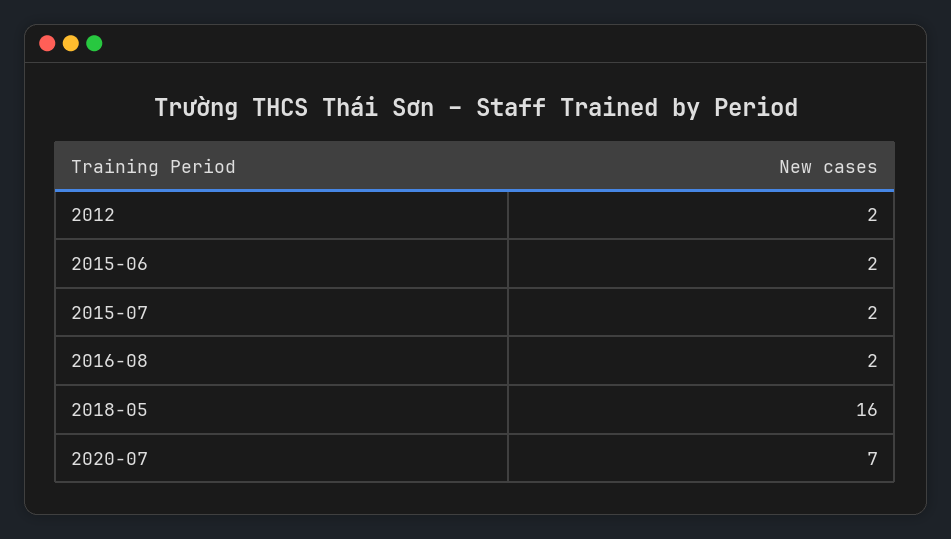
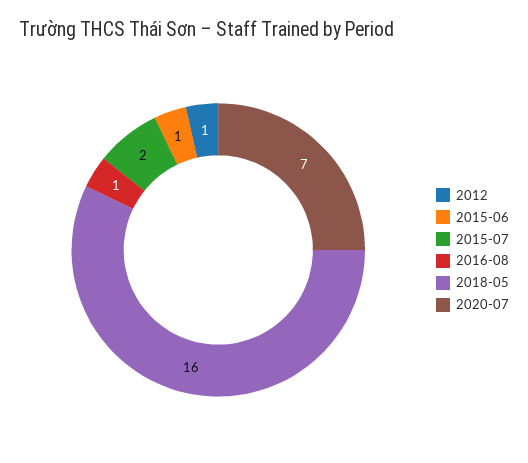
  {
-   "2012": 2,
+   "2012": 1,
-   "2015-06": 2,
+   "2015-06": 1,
    "2015-07": 2,
-   "2016-08": 2,
+   "2016-08": 1,
    "2018-05": 16,
    "2020-07": 7
  }

